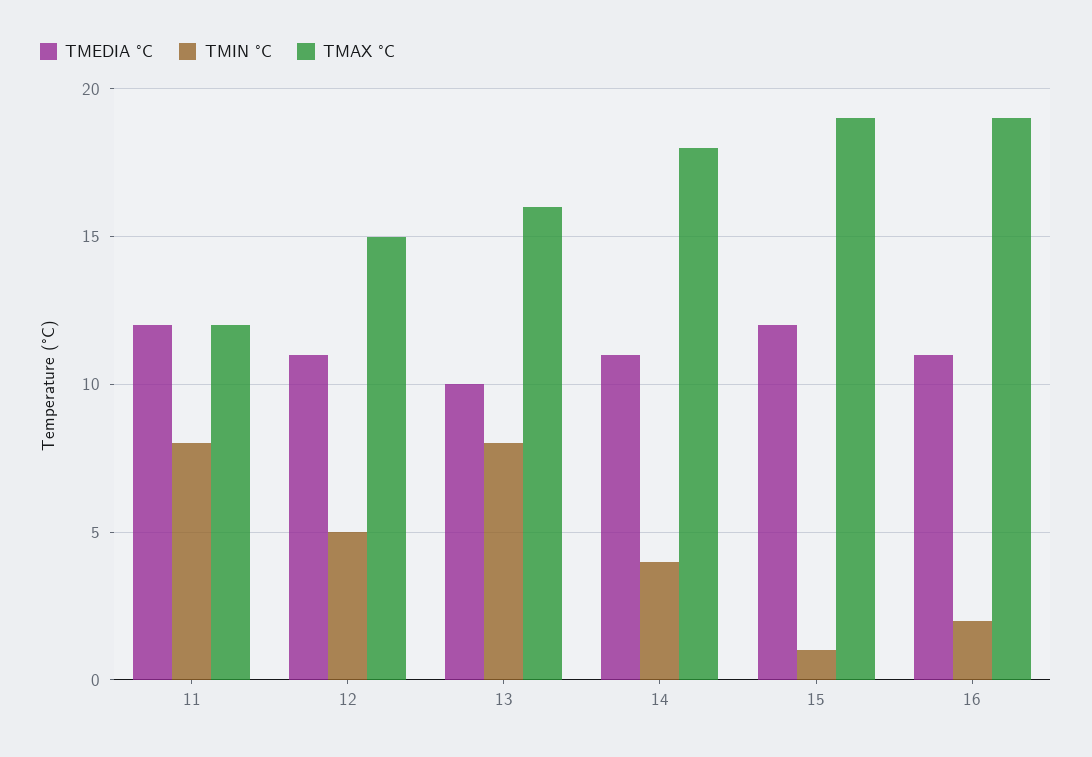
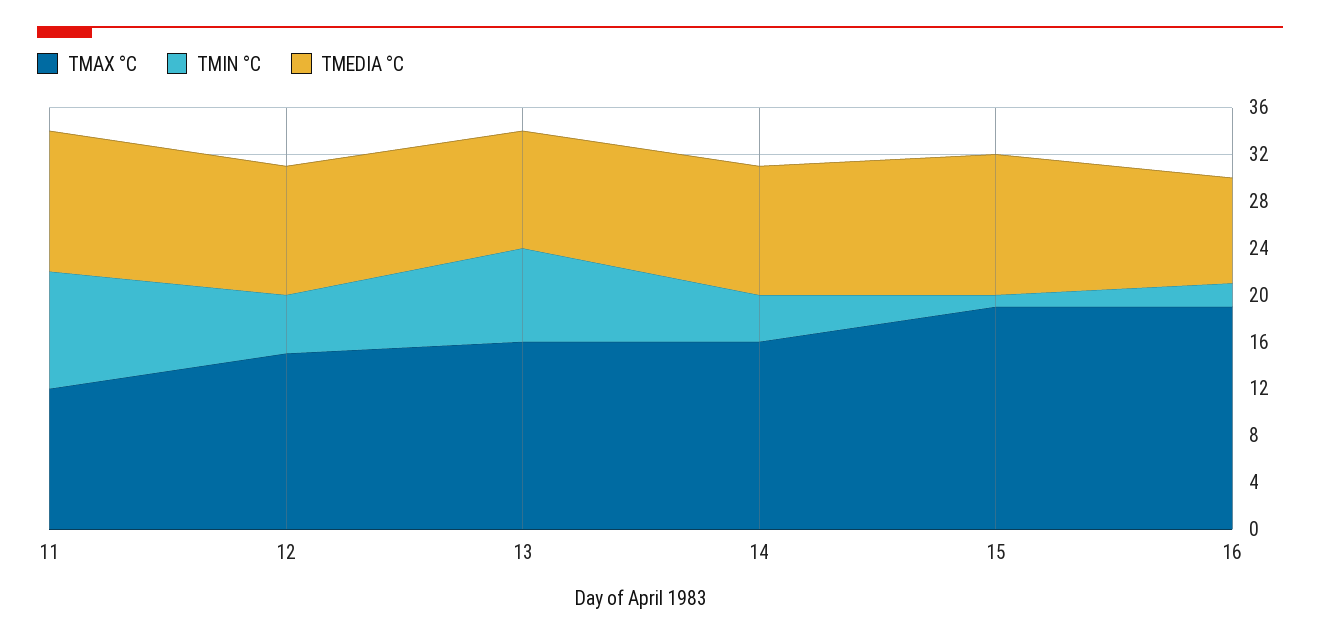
  {
    "TMEDIA °C": {
      "11": 12,
      "12": 11,
      "13": 10,
      "14": 11,
      "15": 12,
-     "16": 11
+     "16": 9
    },
    "TMIN °C": {
-     "11": 8,
+     "11": 10,
      "12": 5,
      "13": 8,
      "14": 4,
      "15": 1,
      "16": 2
    },
    "TMAX °C": {
      "11": 12,
      "12": 15,
      "13": 16,
-     "14": 18,
+     "14": 16,
      "15": 19,
      "16": 19
    }
  }

